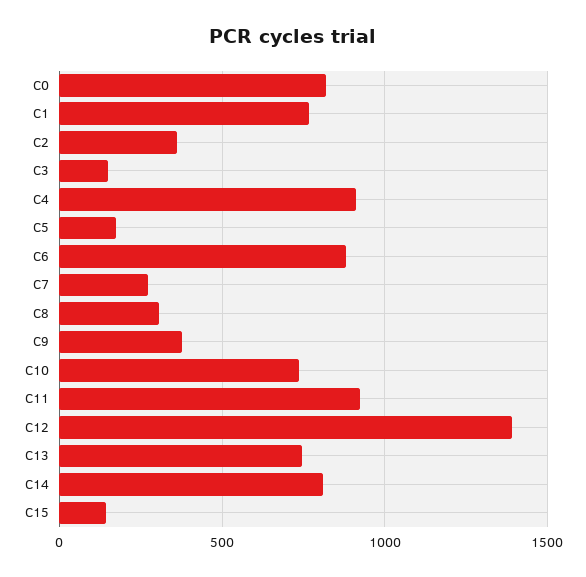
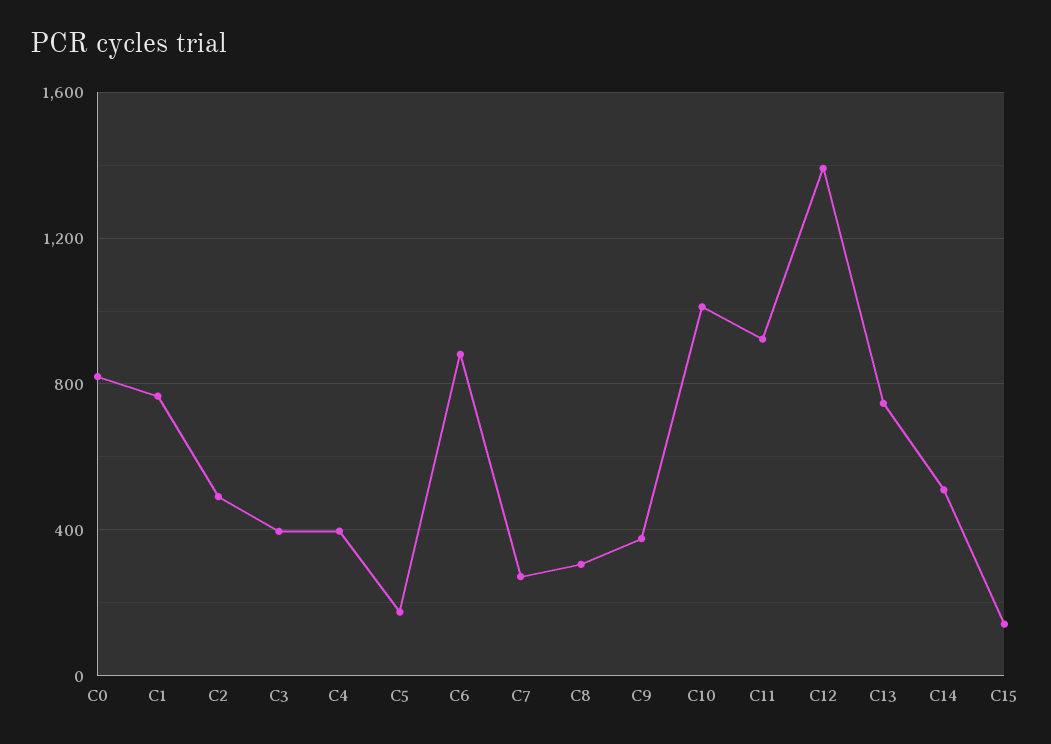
  {
    "C0": 800,
    "C1": 750,
-   "C2": 350,
+   "C2": 500,
-   "C3": 150,
+   "C3": 400,
-   "C4": 900,
+   "C4": 400,
    "C5": 200,
    "C6": 900,
    "C7": 250,
    "C8": 300,
    "C9": 400,
-   "C10": 750,
+   "C10": 1000,
    "C11": 900,
    "C12": 1400,
    "C13": 750,
-   "C14": 800,
+   "C14": 500,
    "C15": 150
  }

